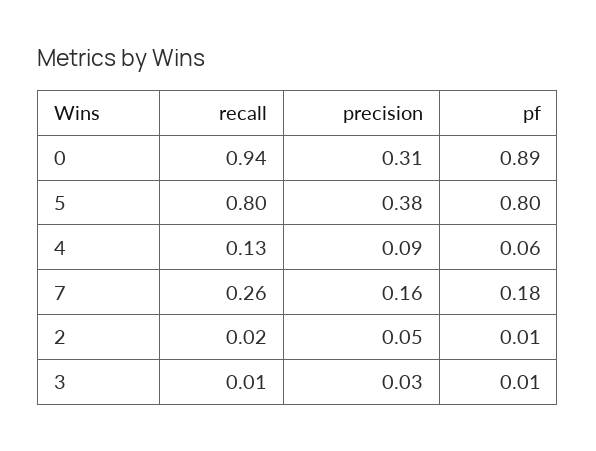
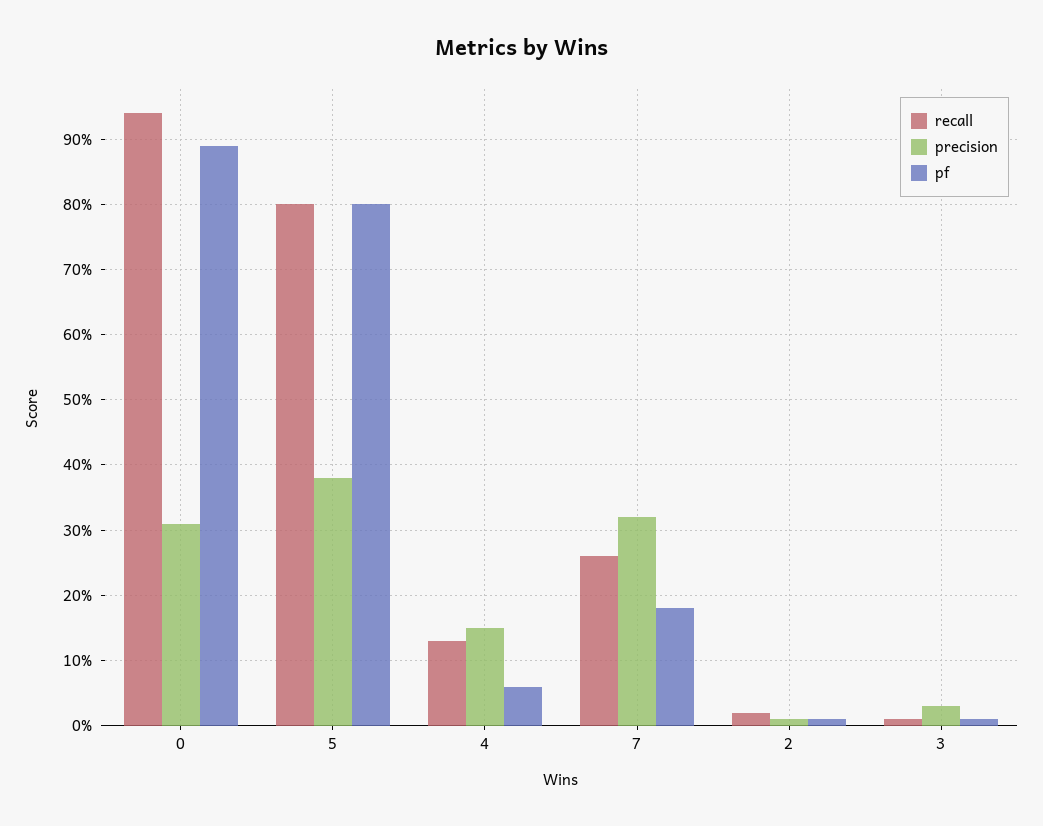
  {
    "recall": {
      "0": 0.94,
      "5": 0.8,
      "4": 0.13,
      "7": 0.26,
      "2": 0.02,
      "3": 0.01
    },
    "precision": {
      "0": 0.31,
      "5": 0.38,
-     "4": 0.09,
+     "4": 0.15,
-     "7": 0.16,
+     "7": 0.32,
-     "2": 0.05,
+     "2": 0.01,
      "3": 0.03
    },
    "pf": {
      "0": 0.89,
      "5": 0.8,
      "4": 0.06,
      "7": 0.18,
      "2": 0.01,
      "3": 0.01
    }
  }

